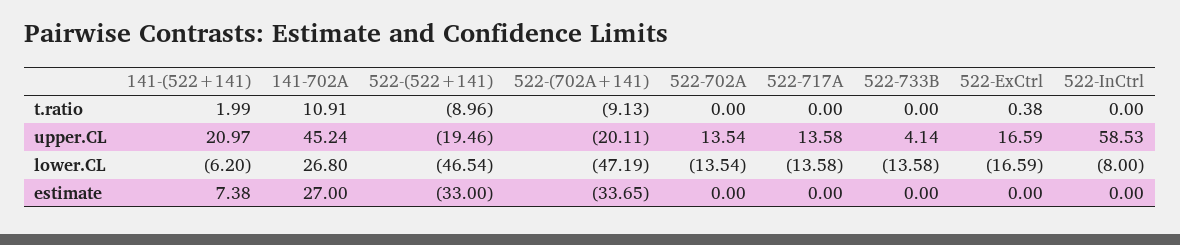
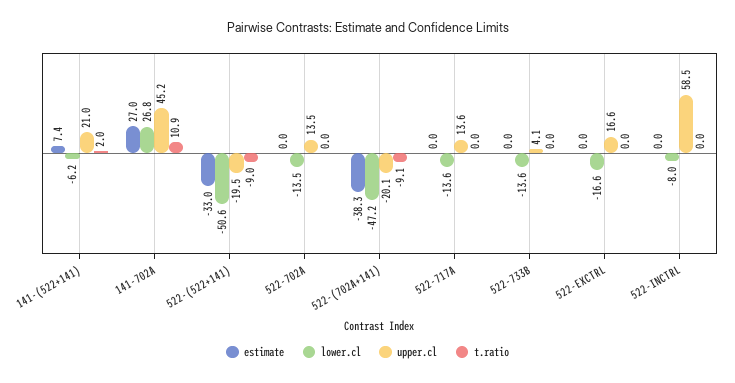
  {
    "t.ratio": {
      "141-(522+141)": 1.99,
      "141-702A": 10.91,
      "522-(522+141)": -8.96,
      "522-(702A+141)": -9.13,
      "522-702A": 0,
      "522-717A": 0,
      "522-733B": 0,
-     "522-ExCtrl": 0.38,
+     "522-ExCtrl": 0,
      "522-InCtrl": 0
    },
    "upper.CL": {
      "141-(522+141)": 20.97,
      "141-702A": 45.24,
      "522-(522+141)": -19.46,
      "522-(702A+141)": -20.11,
      "522-702A": 13.54,
      "522-717A": 13.58,
      "522-733B": 4.14,
      "522-ExCtrl": 16.59,
      "522-InCtrl": 58.53
    },
    "lower.CL": {
      "141-(522+141)": -6.2,
      "141-702A": 26.8,
-     "522-(522+141)": -46.54,
+     "522-(522+141)": -50.6,
      "522-(702A+141)": -47.19,
      "522-702A": -13.54,
      "522-717A": -13.58,
      "522-733B": -13.58,
      "522-ExCtrl": -16.59,
      "522-InCtrl": -8
    },
    "estimate": {
      "141-(522+141)": 7.38,
      "141-702A": 27,
      "522-(522+141)": -33,
-     "522-(702A+141)": -33.65,
+     "522-(702A+141)": -38.3,
      "522-702A": 0,
      "522-717A": 0,
      "522-733B": 0,
      "522-ExCtrl": 0,
      "522-InCtrl": 0
    }
  }

